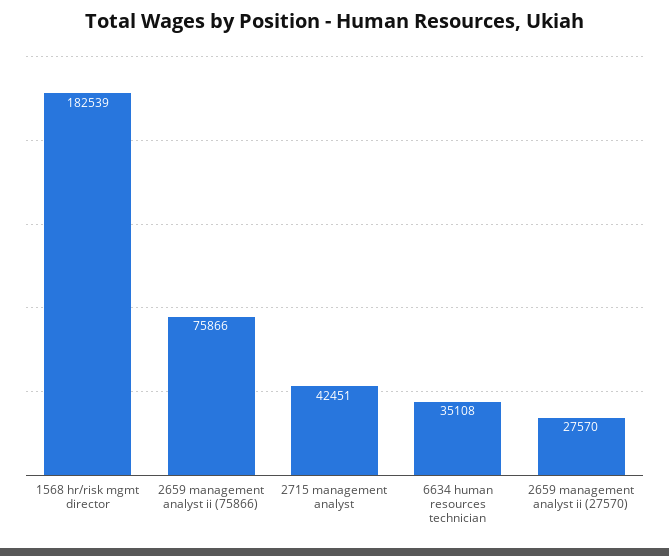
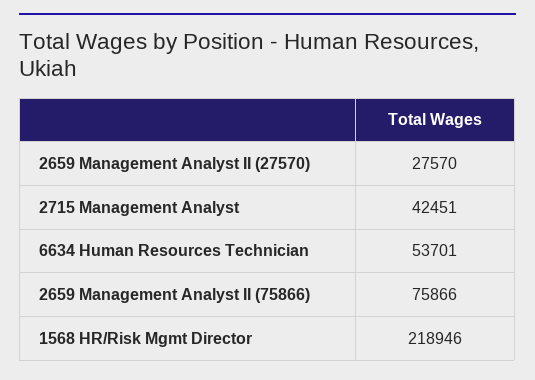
  {
-   "1568 hr/risk mgmt director": 182539,
+   "1568 hr/risk mgmt director": 218946,
    "2659 management analyst ii (75866)": 75866,
    "2715 management analyst": 42451,
-   "6634 human resources technician": 35108,
+   "6634 human resources technician": 53701,
    "2659 management analyst ii (27570)": 27570
  }

